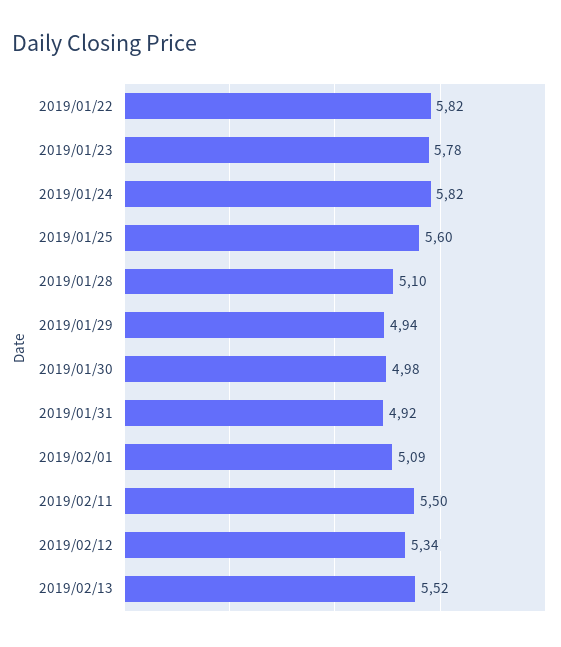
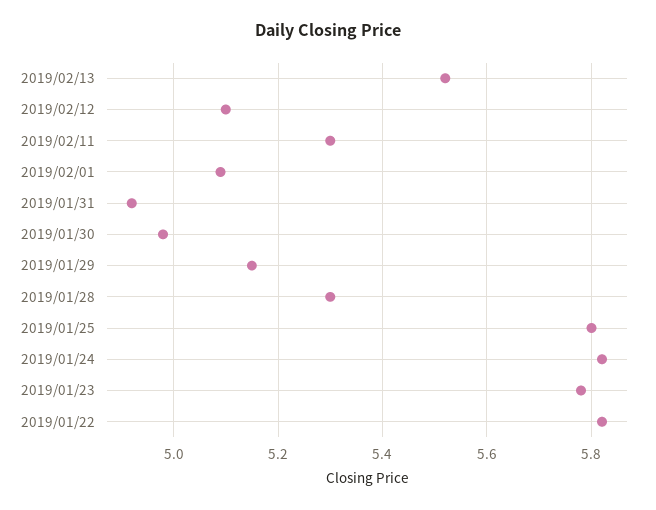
  {
    "2019/01/22": 5.82,
    "2019/01/23": 5.78,
    "2019/01/24": 5.82,
-   "2019/01/25": 5.6,
+   "2019/01/25": 5.8,
-   "2019/01/28": 5.1,
+   "2019/01/28": 5.3,
-   "2019/01/29": 4.94,
+   "2019/01/29": 5.15,
    "2019/01/30": 4.98,
    "2019/01/31": 4.92,
    "2019/02/01": 5.09,
-   "2019/02/11": 5.5,
+   "2019/02/11": 5.3,
-   "2019/02/12": 5.34,
+   "2019/02/12": 5.1,
    "2019/02/13": 5.52
  }

